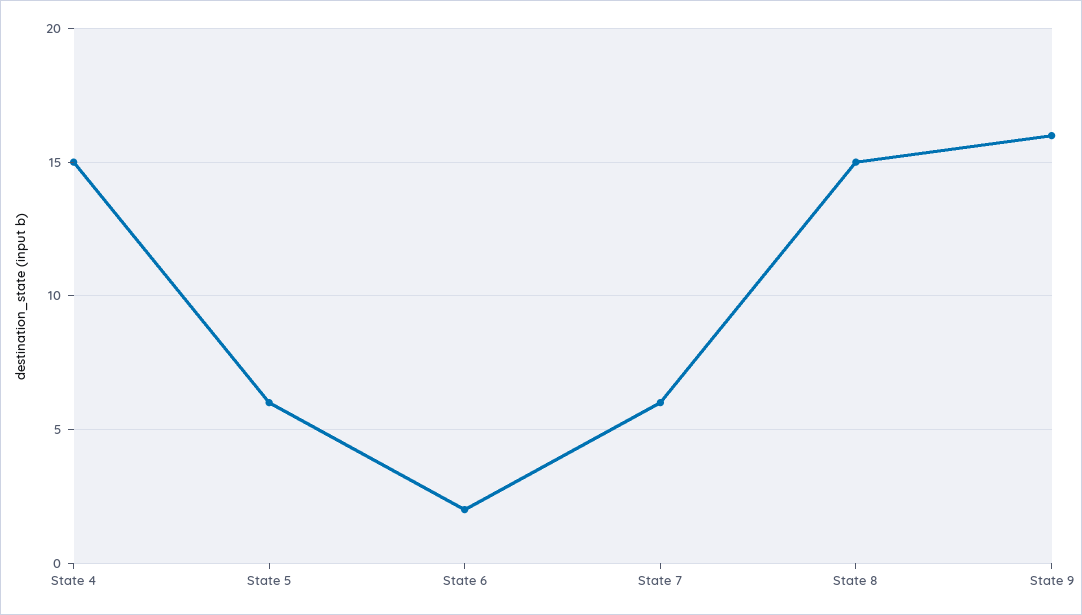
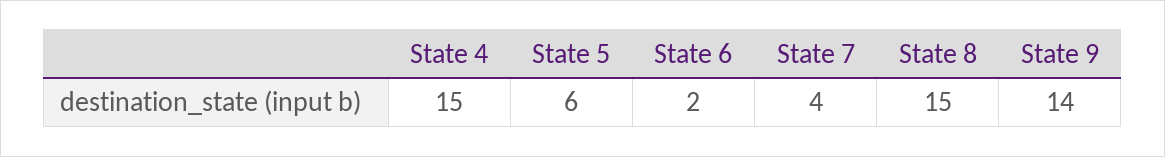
  {
    "State 4": 15,
    "State 5": 6,
    "State 6": 2,
-   "State 7": 6,
+   "State 7": 4,
    "State 8": 15,
-   "State 9": 16
+   "State 9": 14
  }

